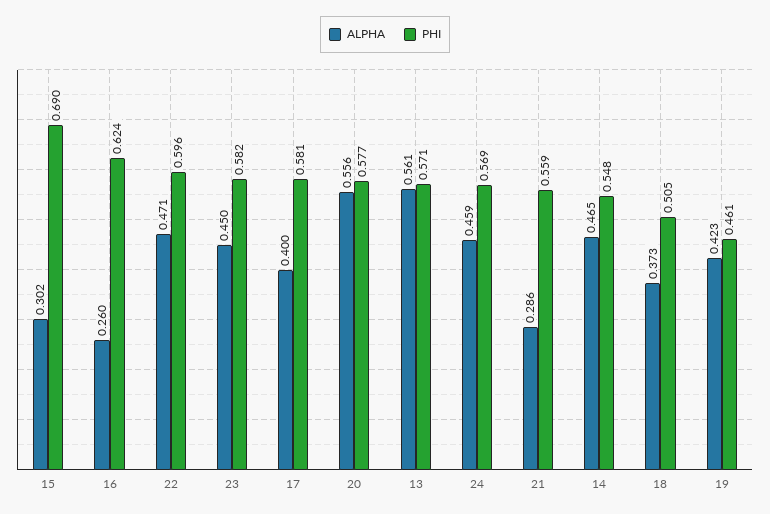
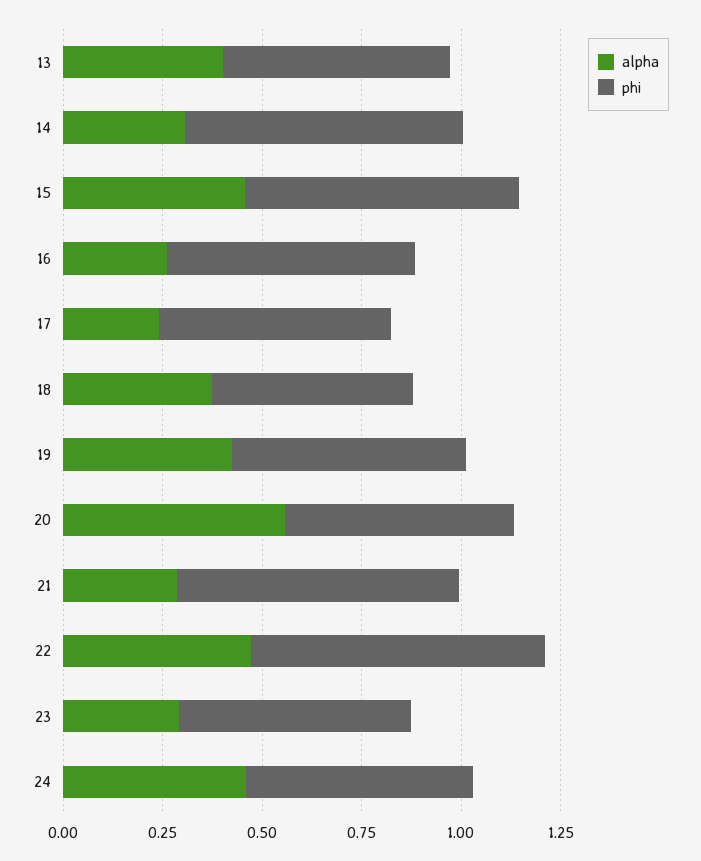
  {
    "ALPHA": {
-     "15": 0.302,
+     "15": 0.45,
      "16": 0.26,
      "22": 0.471,
-     "23": 0.45,
+     "23": 0.3,
-     "17": 0.4,
+     "17": 0.25,
      "20": 0.556,
-     "13": 0.561,
+     "13": 0.4,
      "24": 0.459,
      "21": 0.286,
-     "14": 0.465,
+     "14": 0.3,
      "18": 0.373,
      "19": 0.423
    },
    "PHI": {
      "15": 0.69,
      "16": 0.624,
-     "22": 0.596,
+     "22": 0.75,
      "23": 0.582,
      "17": 0.581,
      "20": 0.577,
      "13": 0.571,
      "24": 0.569,
-     "21": 0.559,
+     "21": 0.7,
-     "14": 0.548,
+     "14": 0.7,
      "18": 0.505,
-     "19": 0.461
+     "19": 0.6
    }
  }

